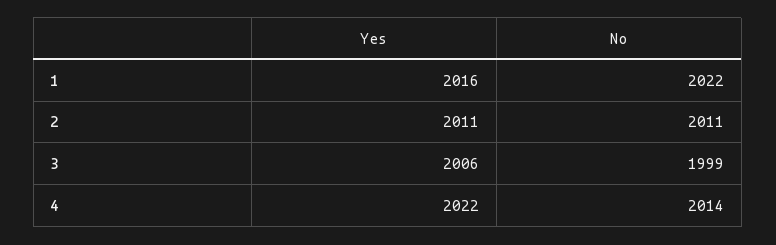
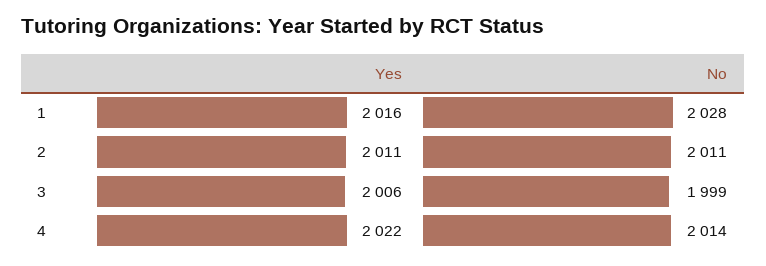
  {
    "Yes": {
      "1": 2016,
      "2": 2011,
      "3": 2006,
      "4": 2022
    },
    "No": {
-     "1": 2022,
+     "1": 2028,
      "2": 2011,
      "3": 1999,
      "4": 2014
    }
  }

